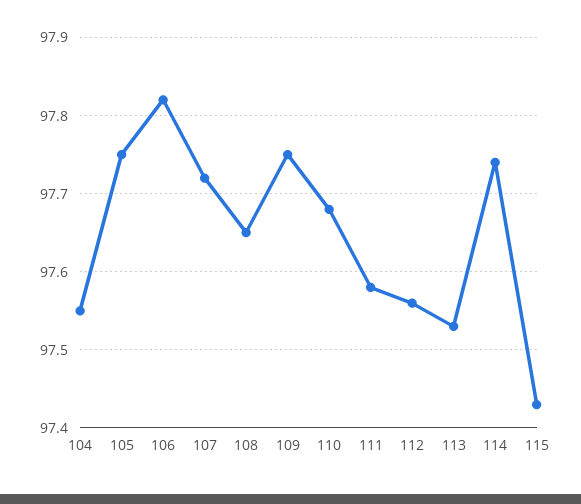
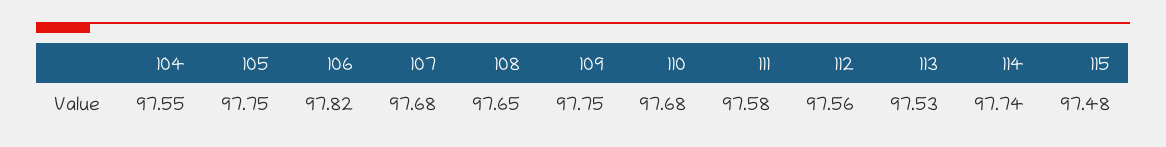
  {
    "104": 97.55,
    "105": 97.75,
    "106": 97.82,
-   "107": 97.72,
+   "107": 97.68,
    "108": 97.65,
    "109": 97.75,
    "110": 97.68,
    "111": 97.58,
    "112": 97.56,
    "113": 97.53,
    "114": 97.74,
-   "115": 97.43
+   "115": 97.48
  }

